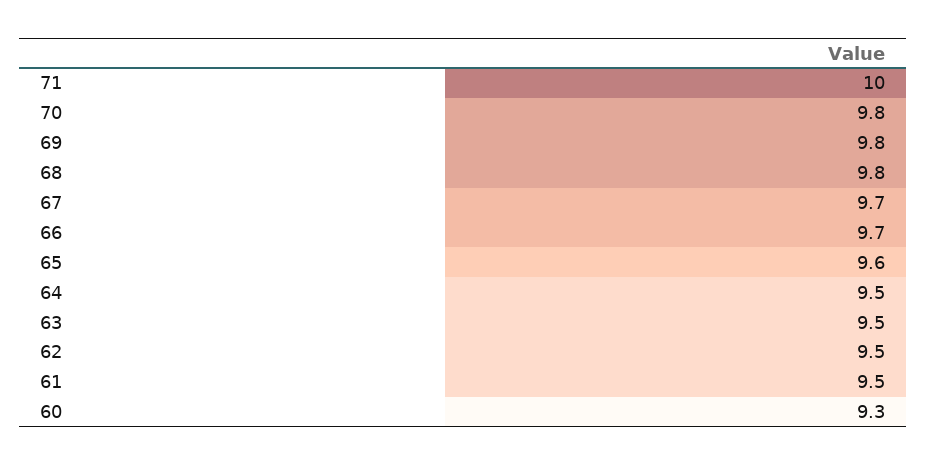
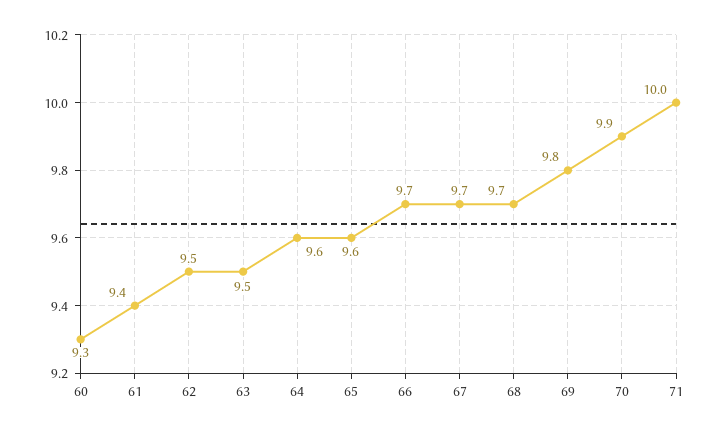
  {
    "71": 10,
-   "70": 9.8,
+   "70": 9.9,
    "69": 9.8,
-   "68": 9.8,
+   "68": 9.7,
    "67": 9.7,
    "66": 9.7,
    "65": 9.6,
-   "64": 9.5,
+   "64": 9.6,
    "63": 9.5,
    "62": 9.5,
-   "61": 9.5,
+   "61": 9.4,
    "60": 9.3
  }

